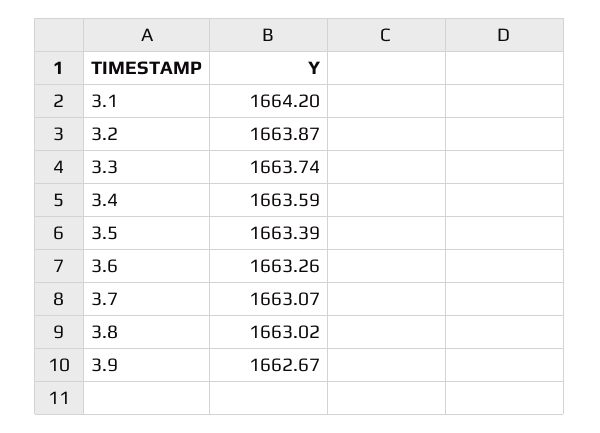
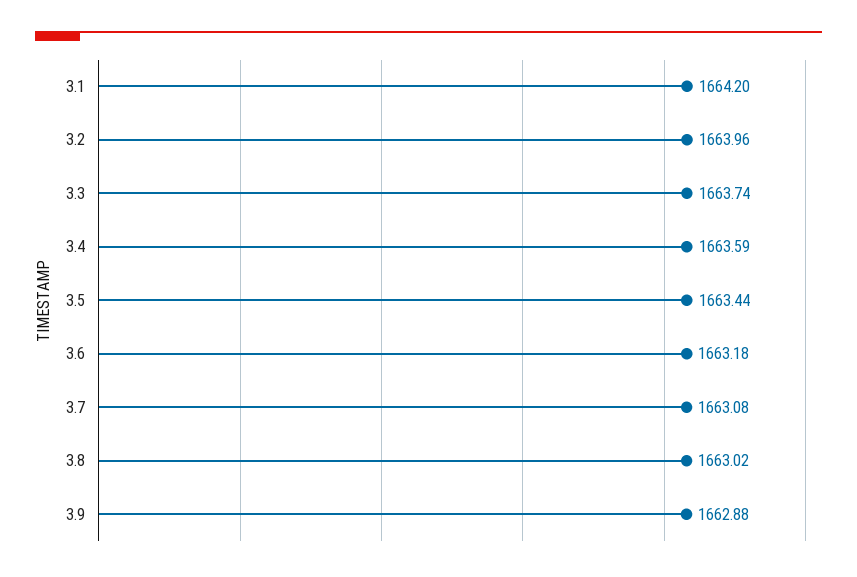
  {
    "3.1": 1664.2,
-   "3.2": 1663.87,
+   "3.2": 1663.96,
    "3.3": 1663.74,
    "3.4": 1663.59,
-   "3.5": 1663.39,
+   "3.5": 1663.44,
-   "3.6": 1663.26,
+   "3.6": 1663.18,
-   "3.7": 1663.07,
+   "3.7": 1663.08,
    "3.8": 1663.02,
-   "3.9": 1662.67
+   "3.9": 1662.88
  }

